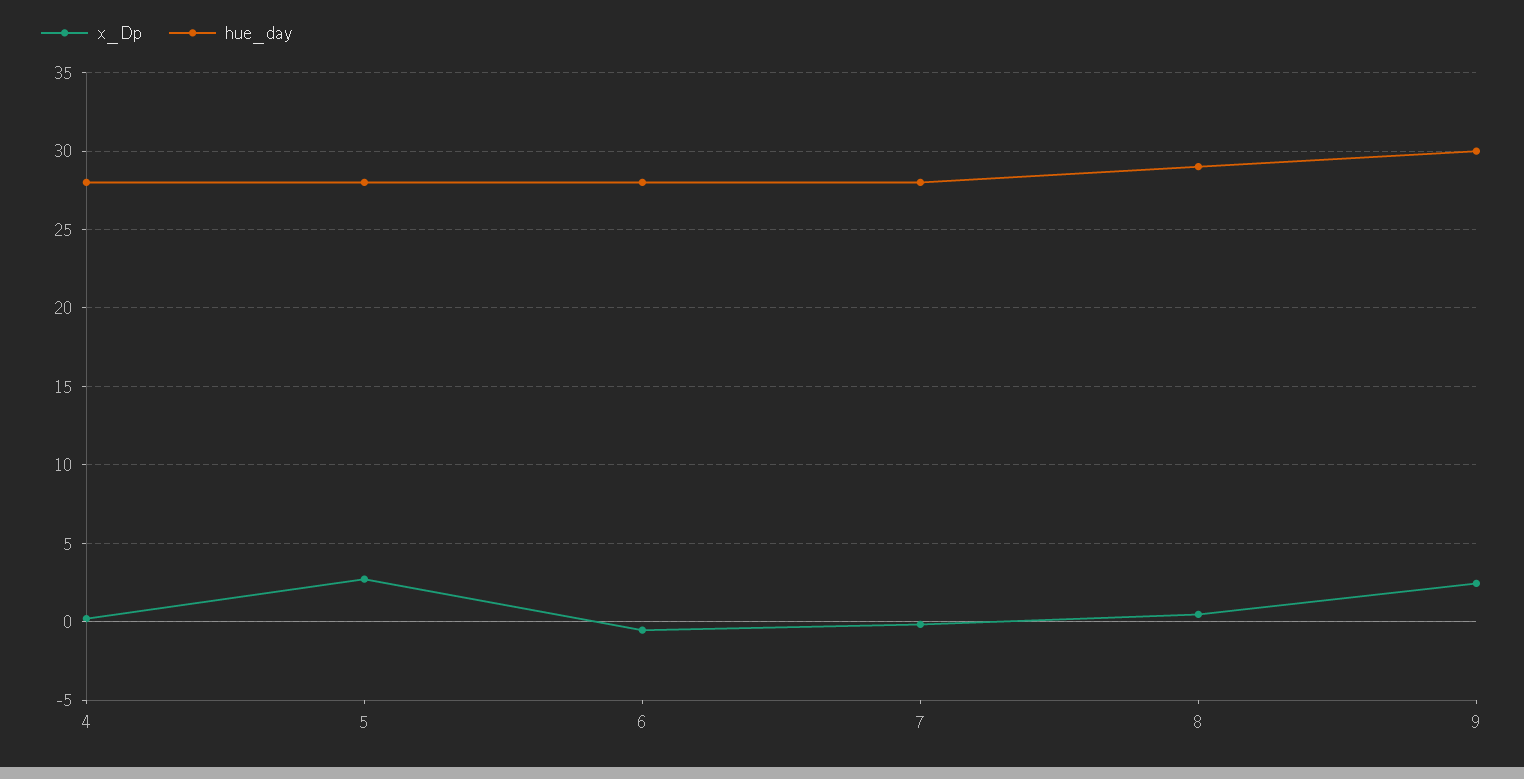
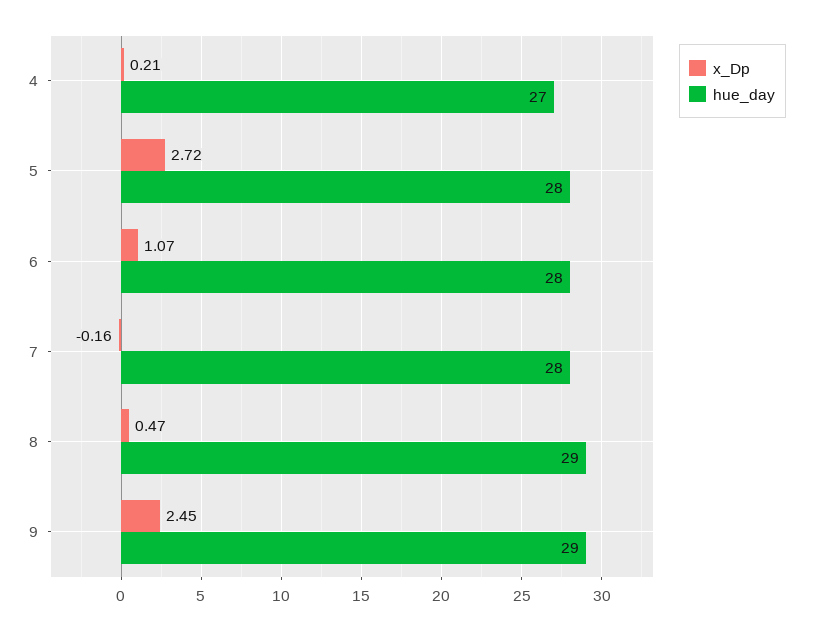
  {
    "x_Dp": {
      "4": 0.21,
      "5": 2.72,
-     "6": -0.5,
+     "6": 1.07,
      "7": -0.16,
      "8": 0.47,
      "9": 2.45
    },
    "hue_day": {
-     "4": 28,
+     "4": 27,
      "5": 28,
      "6": 28,
      "7": 28,
      "8": 29,
-     "9": 30
+     "9": 29
    }
  }

